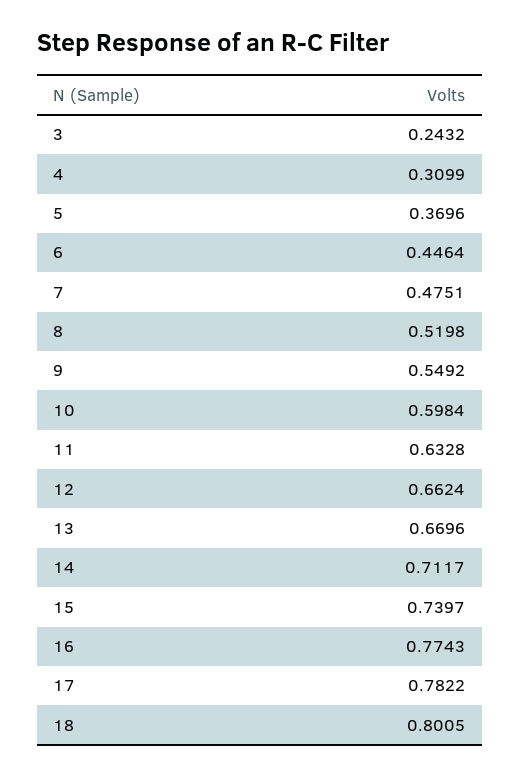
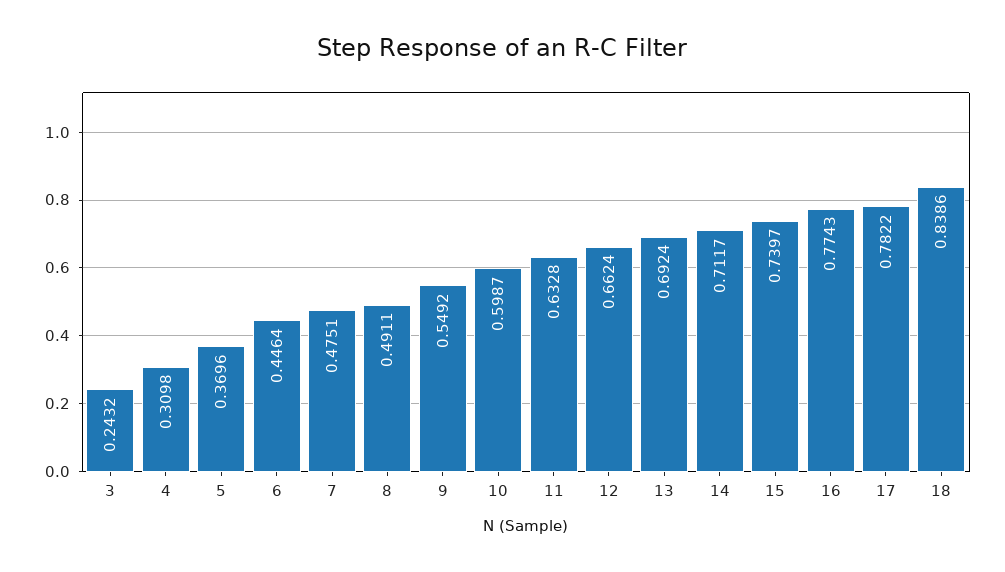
  {
    "3": 0.2432,
-   "4": 0.3099,
+   "4": 0.3098,
    "5": 0.3696,
    "6": 0.4464,
    "7": 0.4751,
-   "8": 0.5198,
+   "8": 0.4911,
    "9": 0.5492,
-   "10": 0.5984,
+   "10": 0.5987,
    "11": 0.6328,
    "12": 0.6624,
-   "13": 0.6696,
+   "13": 0.6924,
    "14": 0.7117,
    "15": 0.7397,
    "16": 0.7743,
    "17": 0.7822,
-   "18": 0.8005
+   "18": 0.8386
  }

